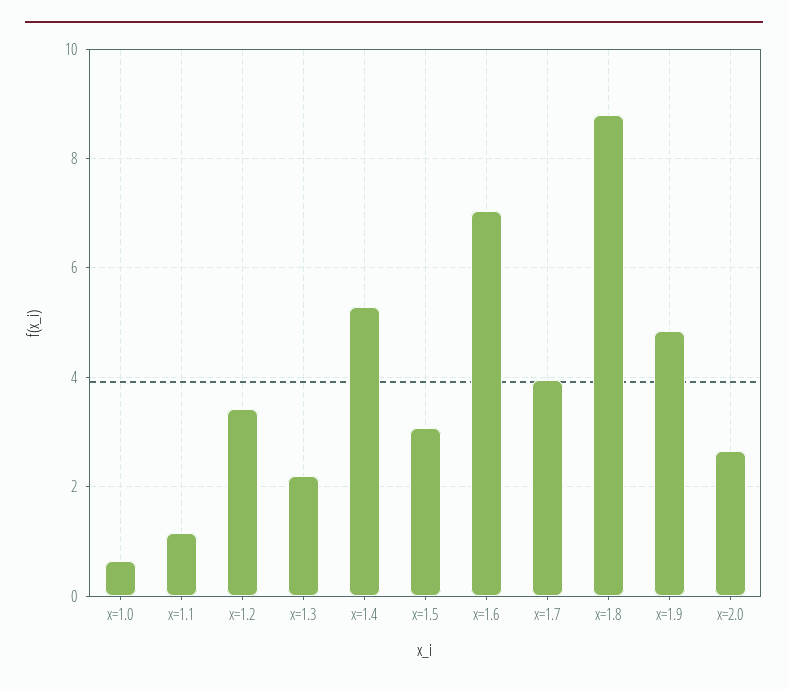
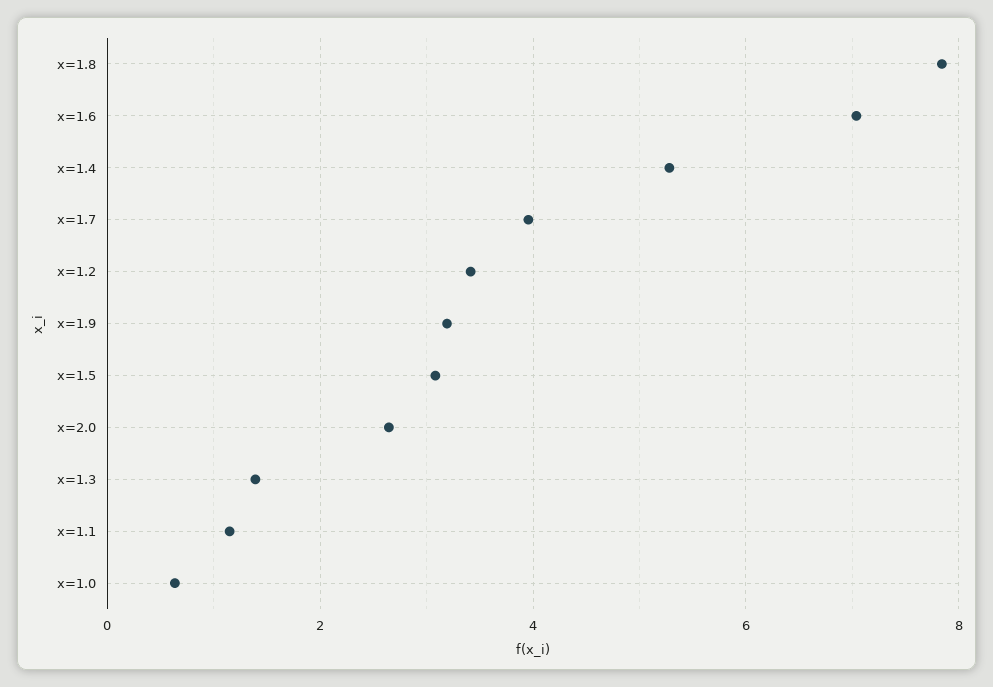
  {
    "x=1.0": 0.6,
    "x=1.1": 1.2,
    "x=1.2": 3.4,
-   "x=1.3": 2.2,
+   "x=1.3": 1.4,
    "x=1.4": 5.2,
    "x=1.5": 3,
    "x=1.6": 7,
    "x=1.7": 4,
-   "x=1.8": 8.8,
+   "x=1.8": 7.8,
-   "x=1.9": 4.8,
+   "x=1.9": 3.2,
    "x=2.0": 2.6
  }

